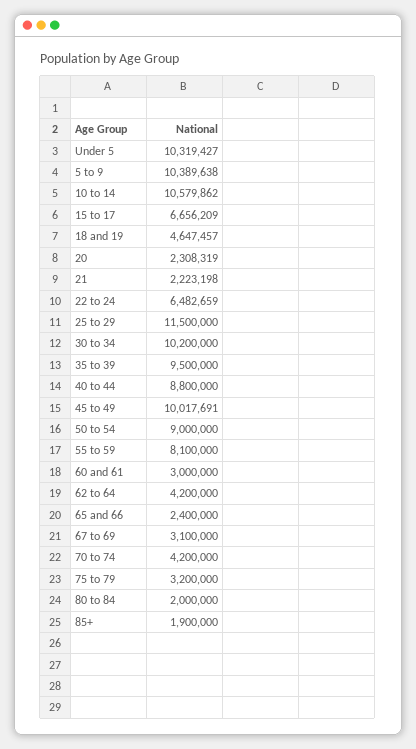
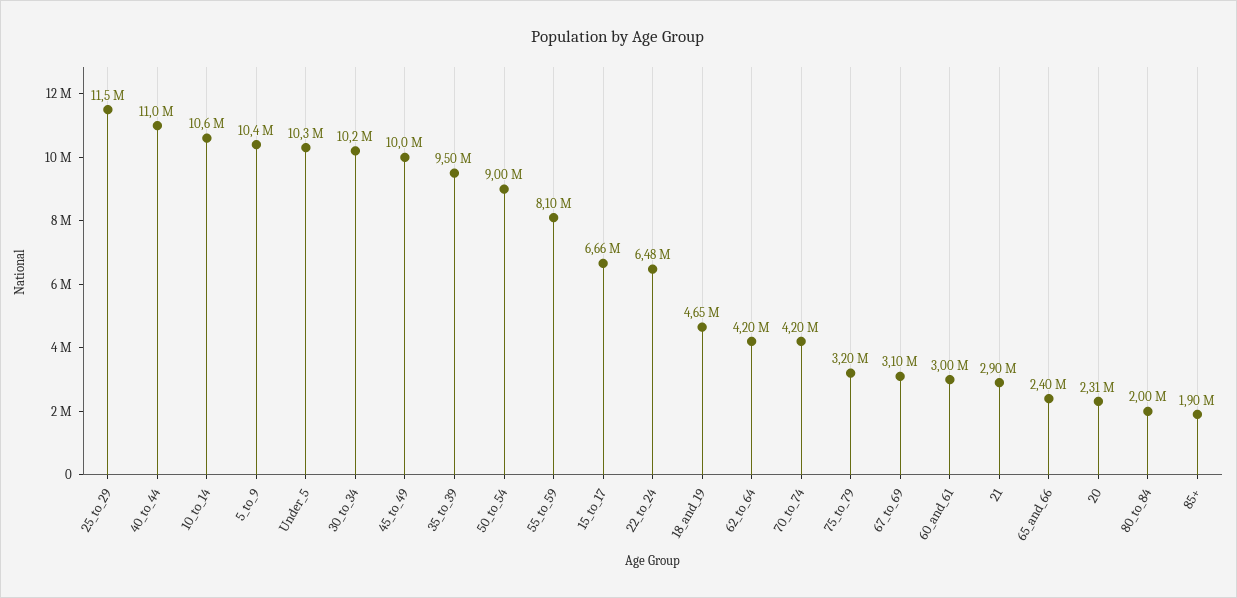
  {
    "Under 5": 10319427,
    "5 to 9": 10389638,
    "10 to 14": 10579862,
    "15 to 17": 6656209,
    "18 and 19": 4647457,
    "20": 2308319,
-   "21": 2223198,
+   "21": 2900000,
    "22 to 24": 6482659,
    "25 to 29": 11500000,
    "30 to 34": 10200000,
    "35 to 39": 9500000,
-   "40 to 44": 8800000,
+   "40 to 44": 11000000,
    "45 to 49": 10017691,
    "50 to 54": 9000000,
    "55 to 59": 8100000,
    "60 and 61": 3000000,
    "62 to 64": 4200000,
    "65 and 66": 2400000,
    "67 to 69": 3100000,
    "70 to 74": 4200000,
    "75 to 79": 3200000,
    "80 to 84": 2000000,
    "85+": 1900000
  }

